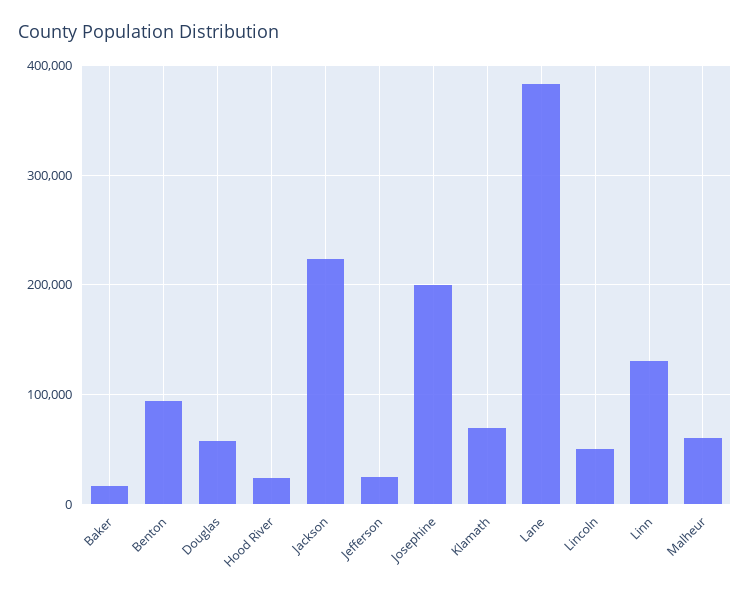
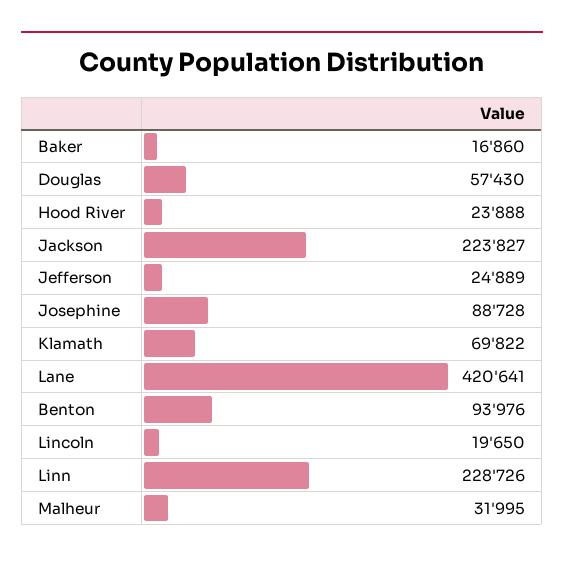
  {
    "Baker": 16860,
    "Benton": 93976,
    "Douglas": 57430,
    "Hood River": 23888,
    "Jackson": 223827,
    "Jefferson": 24889,
-   "Josephine": 200000,
+   "Josephine": 88728,
    "Klamath": 69822,
-   "Lane": 380000,
+   "Lane": 420641,
-   "Lincoln": 50000,
+   "Lincoln": 19650,
-   "Linn": 130000,
+   "Linn": 228726,
-   "Malheur": 60000
+   "Malheur": 31995
  }

